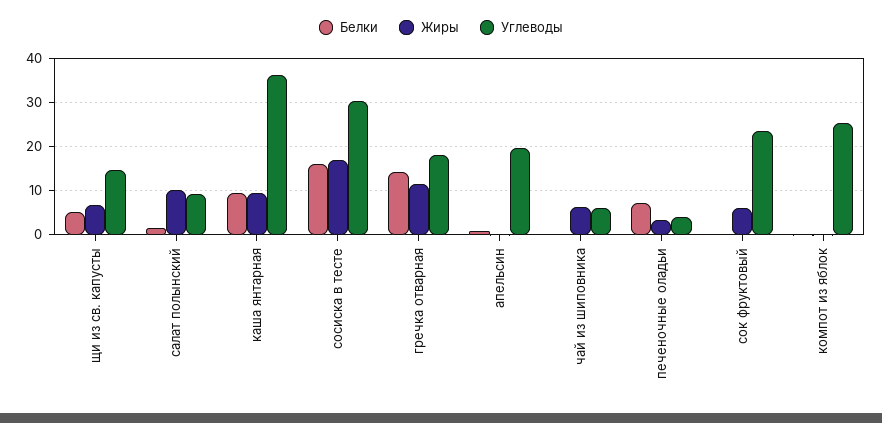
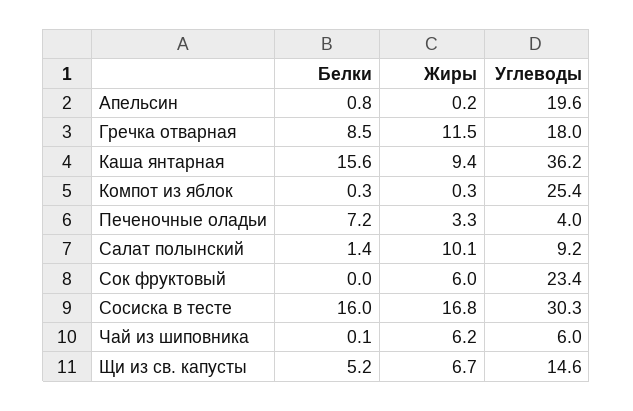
  {
    "Белки": {
      "щи из св. капусты": 5.2,
      "салат полынский": 1.4,
-     "каша янтарная": 10,
+     "каша янтарная": 15.6,
      "сосиска в тесте": 16,
-     "гречка отварная": 14,
+     "гречка отварная": 8.5,
      "апельсин": 0.8,
      "чай из шиповника": 0.1,
      "печеночные оладьи": 7.2,
      "сок фруктовый": 0,
      "компот из яблок": 0.3
    },
    "Жиры": {
      "щи из св. капусты": 6.7,
      "салат полынский": 10.1,
      "каша янтарная": 9.4,
      "сосиска в тесте": 16.8,
      "гречка отварная": 11.5,
      "апельсин": 0.2,
      "чай из шиповника": 6.2,
      "печеночные оладьи": 3.3,
      "сок фруктовый": 6,
      "компот из яблок": 0.3
    },
    "Углеводы": {
      "щи из св. капусты": 14.6,
      "салат полынский": 9.2,
      "каша янтарная": 36.2,
      "сосиска в тесте": 30.3,
      "гречка отварная": 18,
      "апельсин": 19.6,
      "чай из шиповника": 6,
      "печеночные оладьи": 4,
      "сок фруктовый": 23.4,
      "компот из яблок": 25.4
    }
  }

